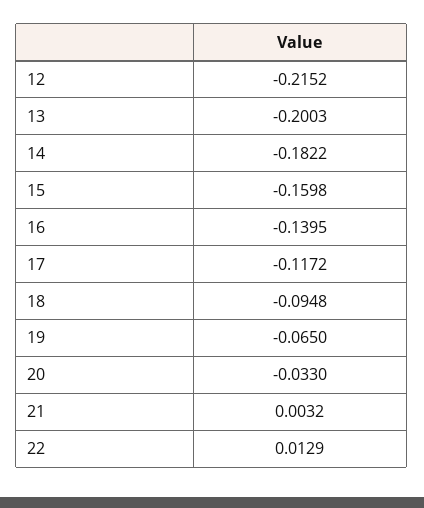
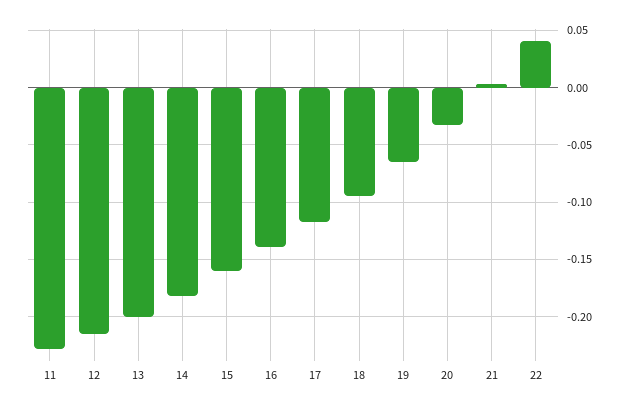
  {
    "12": -0.2152,
    "13": -0.2003,
    "14": -0.1822,
    "15": -0.1598,
    "16": -0.1395,
    "17": -0.1172,
    "18": -0.0948,
    "19": -0.065,
    "20": -0.033,
    "21": 0.0032,
-   "22": 0.0129
+   "22": 0.04,
+   "11": -0.23
  }

